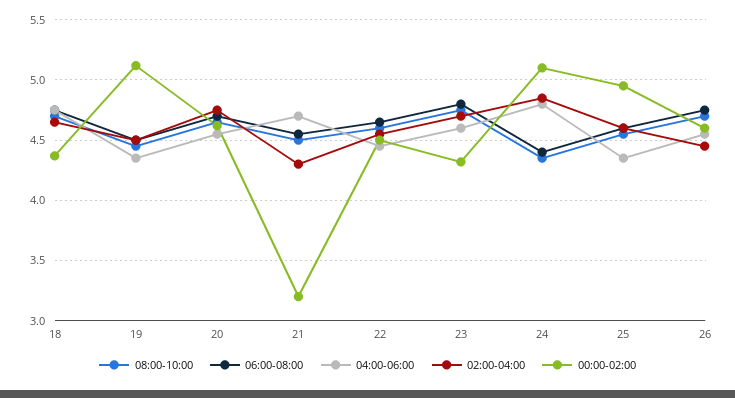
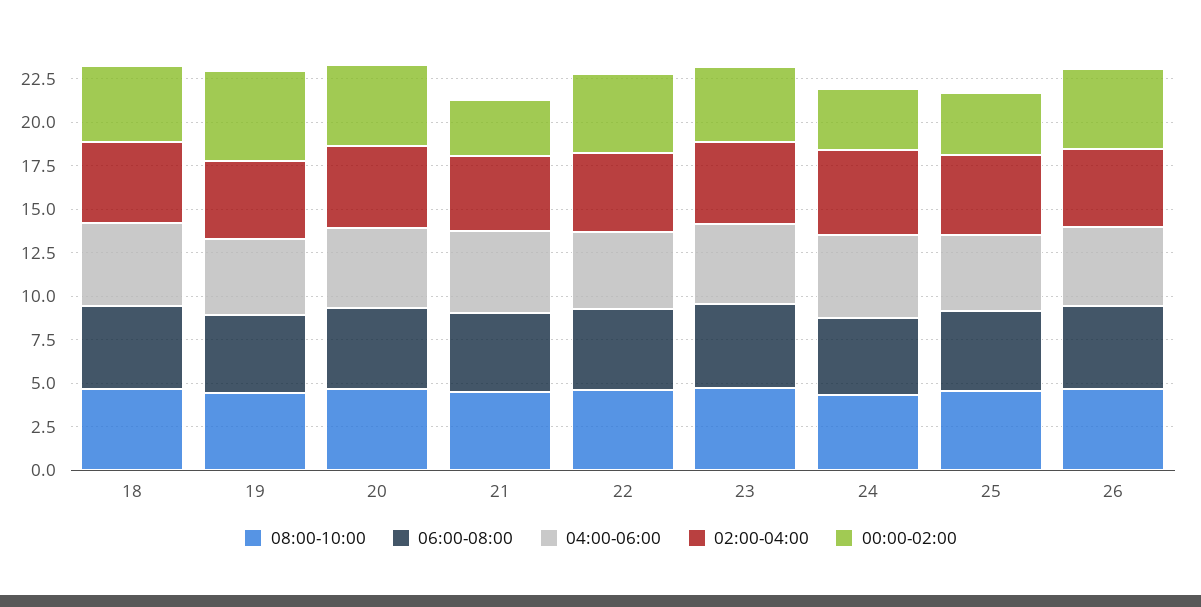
  {
    "08:00-10:00": {
      "18": 4.7,
      "19": 4.45,
      "20": 4.65,
      "21": 4.5,
      "22": 4.6,
      "23": 4.75,
      "24": 4.35,
      "25": 4.55,
      "26": 4.7
    },
    "06:00-08:00": {
      "18": 4.75,
      "19": 4.5,
      "20": 4.7,
      "21": 4.55,
      "22": 4.65,
      "23": 4.8,
      "24": 4.4,
      "25": 4.6,
      "26": 4.75
    },
    "04:00-06:00": {
      "18": 4.75,
      "19": 4.35,
      "20": 4.55,
      "21": 4.7,
      "22": 4.45,
      "23": 4.6,
      "24": 4.8,
      "25": 4.35,
      "26": 4.55
    },
    "02:00-04:00": {
      "18": 4.65,
      "19": 4.5,
      "20": 4.75,
      "21": 4.3,
      "22": 4.55,
      "23": 4.7,
      "24": 4.85,
      "25": 4.6,
      "26": 4.45
    },
    "00:00-02:00": {
      "18": 4.35,
      "19": 5.1,
      "20": 4.6,
      "21": 3.2,
      "22": 4.5,
      "23": 4.3,
-     "24": 5.1,
+     "24": 3.5,
-     "25": 4.95,
+     "25": 3.5,
      "26": 4.6
    }
  }

